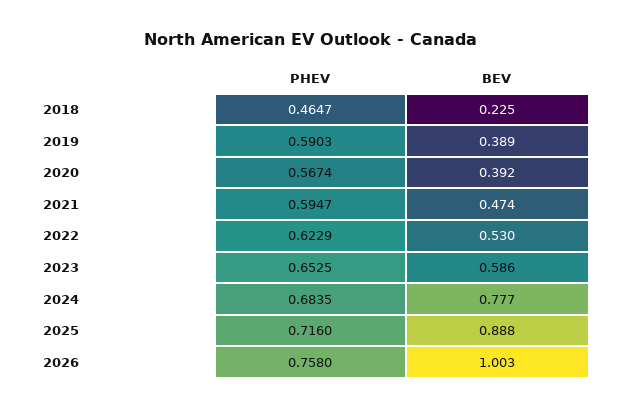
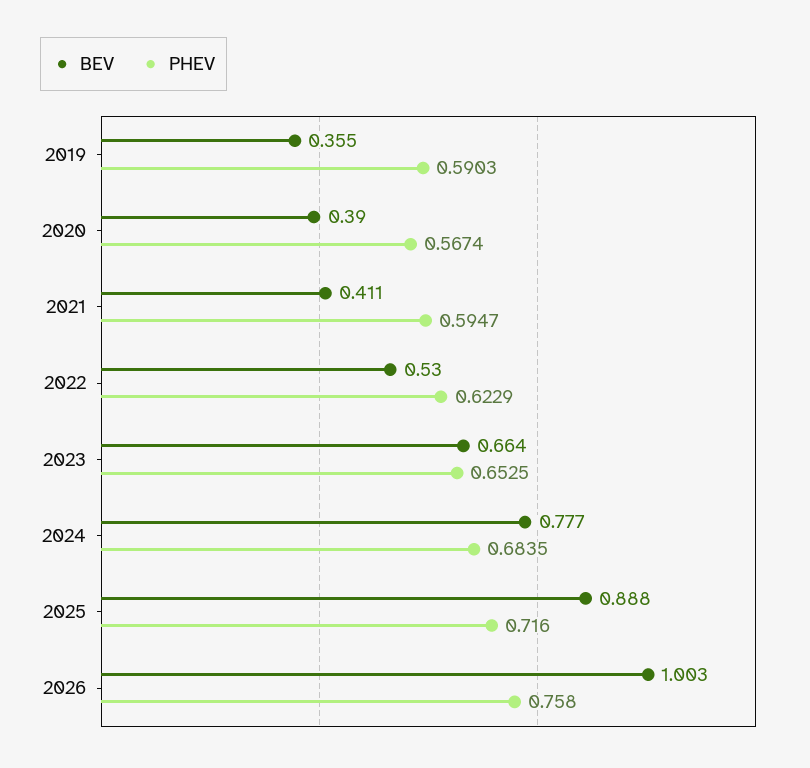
  {
    "PHEV": {
-     "2018": 0.4647,
      "2019": 0.5903,
      "2020": 0.5674,
      "2021": 0.5947,
      "2022": 0.6229,
      "2023": 0.6525,
      "2024": 0.6835,
      "2025": 0.716,
      "2026": 0.758
    },
    "BEV": {
-     "2018": 0.225,
-     "2019": 0.389,
+     "2019": 0.355,
-     "2020": 0.392,
+     "2020": 0.39,
-     "2021": 0.474,
+     "2021": 0.411,
      "2022": 0.53,
-     "2023": 0.586,
+     "2023": 0.664,
      "2024": 0.777,
      "2025": 0.888,
      "2026": 1.003
    }
  }

